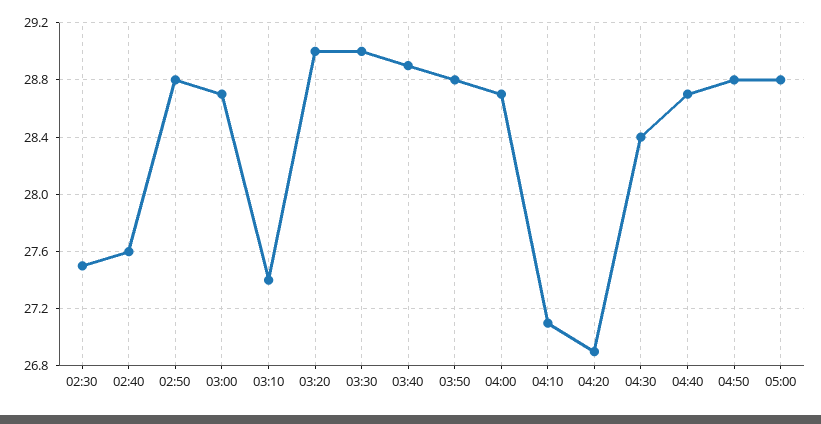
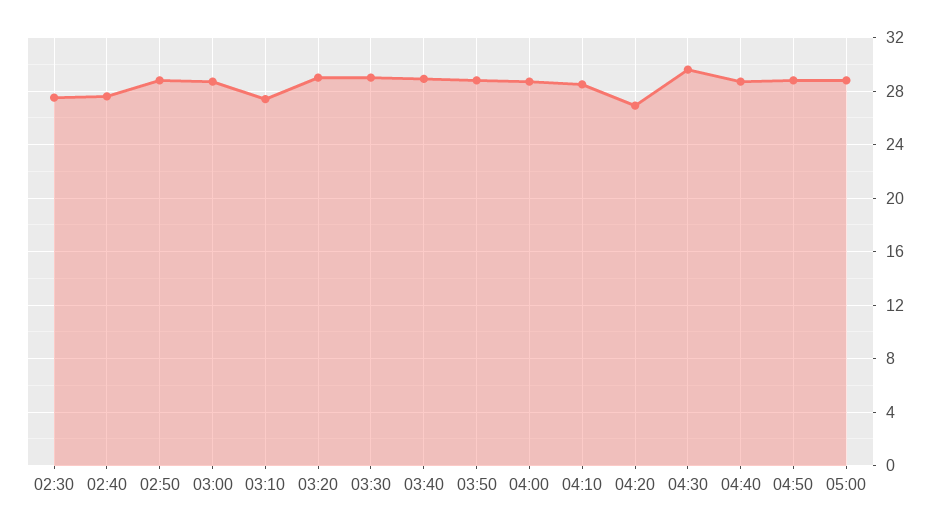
  {
    "02:30": 27.5,
    "02:40": 27.6,
    "02:50": 28.8,
    "03:00": 28.7,
    "03:10": 27.4,
    "03:20": 29,
    "03:30": 29,
    "03:40": 28.9,
    "03:50": 28.8,
    "04:00": 28.7,
-   "04:10": 27.1,
+   "04:10": 28.5,
    "04:20": 26.9,
-   "04:30": 28.4,
+   "04:30": 29.5,
    "04:40": 28.7,
    "04:50": 28.8,
    "05:00": 28.8
  }

